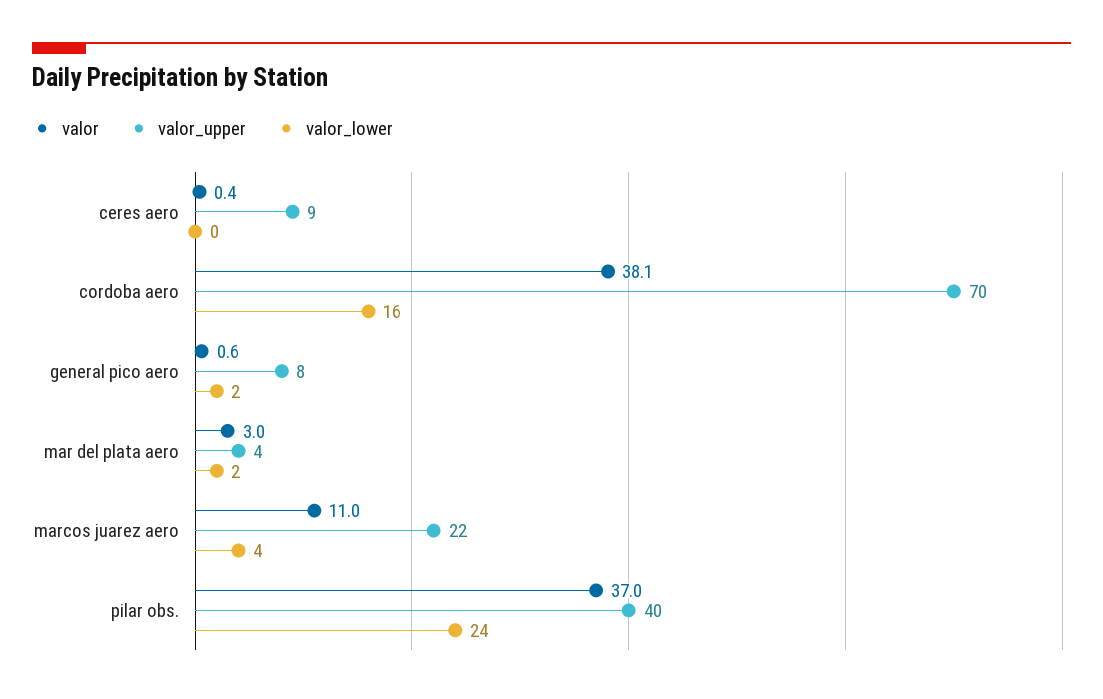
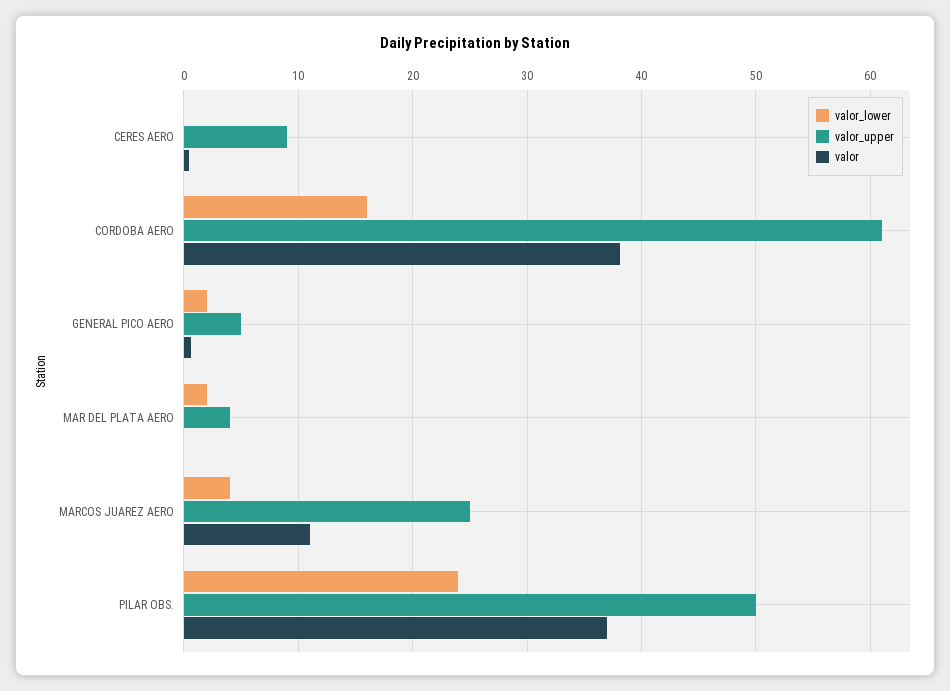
  {
    "valor": {
      "ceres aero": 0.4,
      "cordoba aero": 38.1,
      "general pico aero": 0.6,
-     "mar del plata aero": 3,
+     "mar del plata aero": 0,
      "marcos juarez aero": 11,
      "pilar obs.": 37
    },
    "valor_upper": {
      "ceres aero": 9,
-     "cordoba aero": 70,
+     "cordoba aero": 61,
-     "general pico aero": 8,
+     "general pico aero": 5,
      "mar del plata aero": 4,
-     "marcos juarez aero": 22,
+     "marcos juarez aero": 25,
-     "pilar obs.": 40
+     "pilar obs.": 50
    },
    "valor_lower": {
      "ceres aero": 0,
      "cordoba aero": 16,
      "general pico aero": 2,
      "mar del plata aero": 2,
      "marcos juarez aero": 4,
      "pilar obs.": 24
    }
  }

